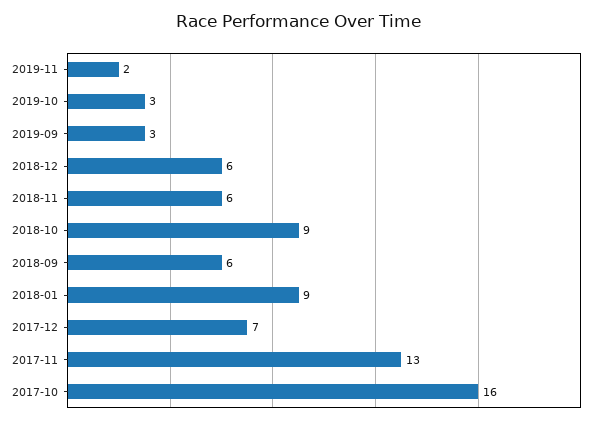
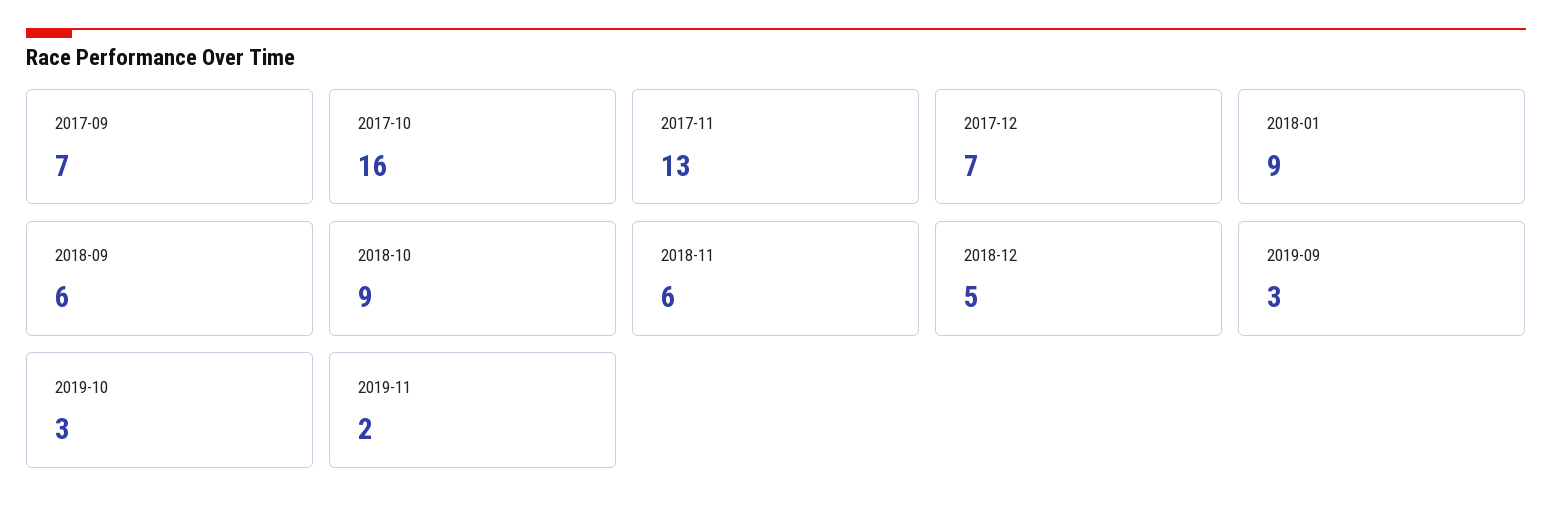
  {
    "2019-11": 2,
    "2019-10": 3,
    "2019-09": 3,
-   "2018-12": 6,
+   "2018-12": 5,
    "2018-11": 6,
    "2018-10": 9,
    "2018-09": 6,
    "2018-01": 9,
    "2017-12": 7,
    "2017-11": 13,
-   "2017-10": 16
+   "2017-10": 16,
+   "2017-09": 7
  }

